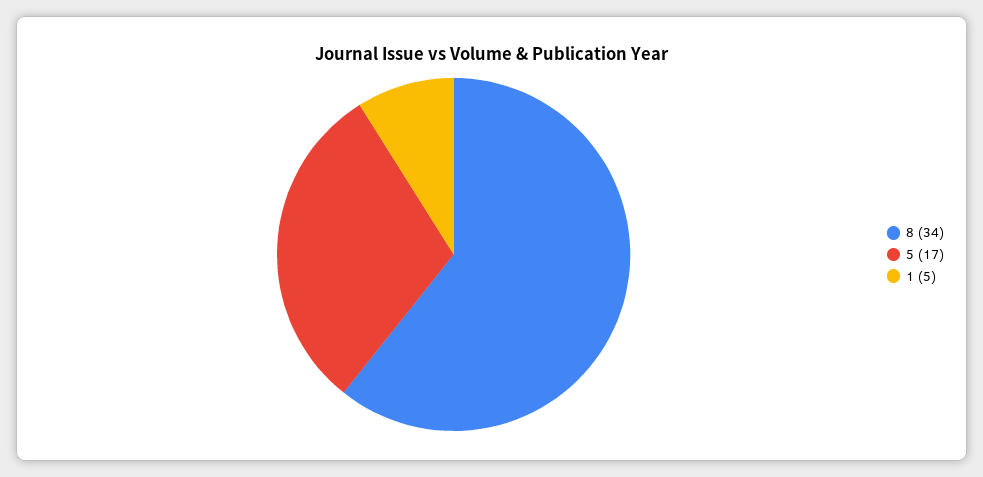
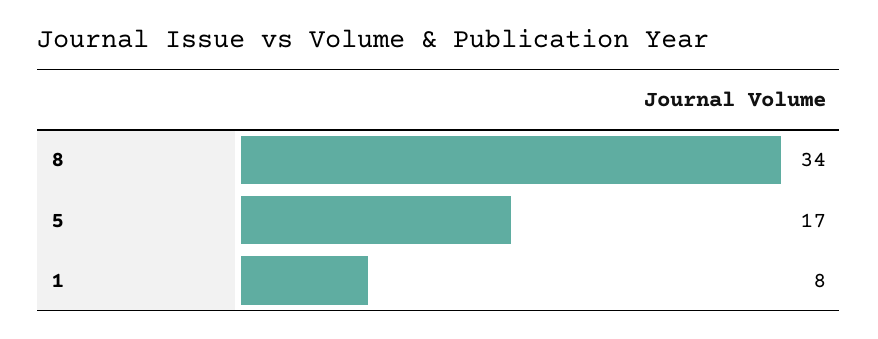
  {
    "8": 34,
    "5": 17,
-   "1": 5
+   "1": 8
  }

